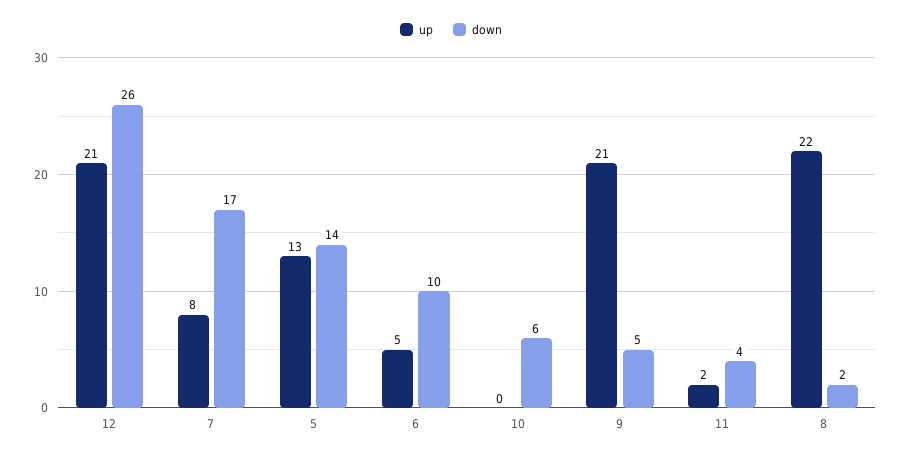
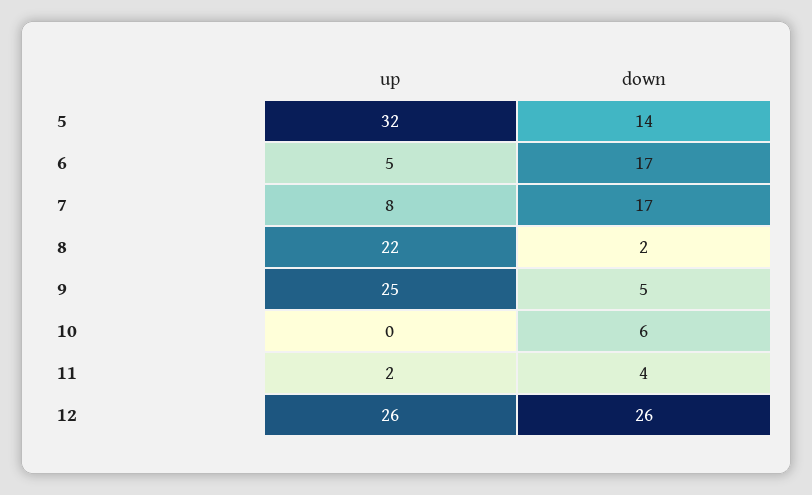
  {
    "up": {
-     "12": 21,
+     "12": 26,
      "7": 8,
-     "5": 13,
+     "5": 32,
      "6": 5,
      "10": 0,
-     "9": 21,
+     "9": 25,
      "11": 2,
      "8": 22
    },
    "down": {
      "12": 26,
      "7": 17,
      "5": 14,
-     "6": 10,
+     "6": 17,
      "10": 6,
      "9": 5,
      "11": 4,
      "8": 2
    }
  }

